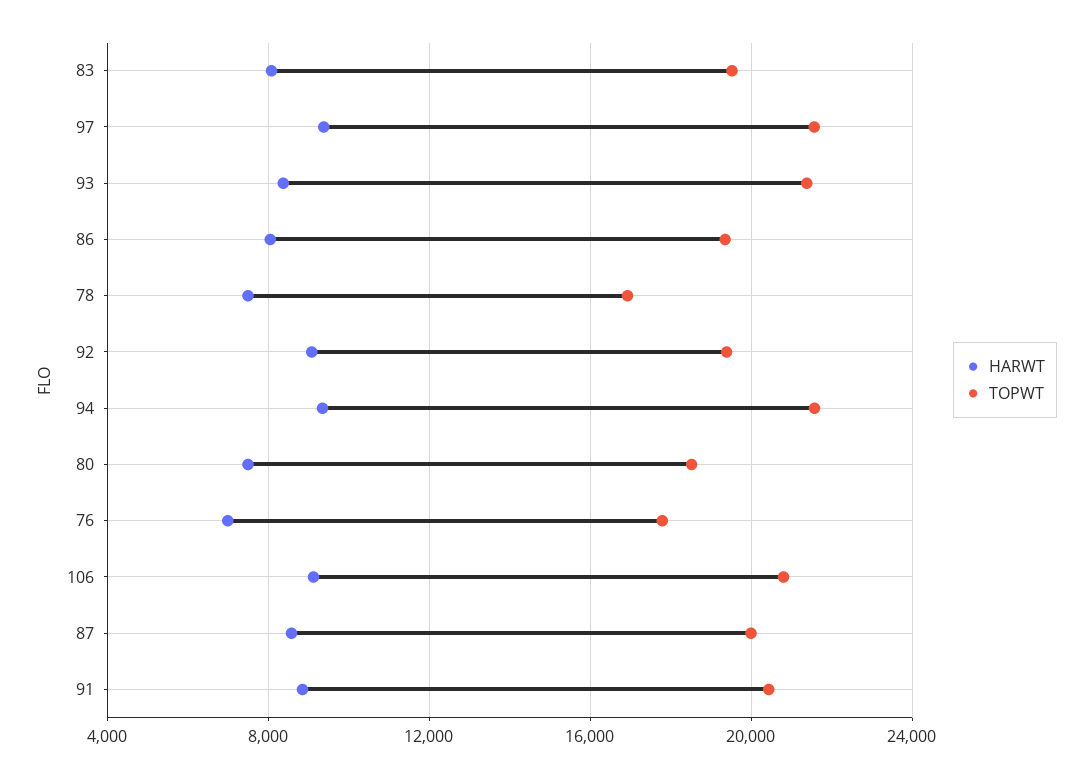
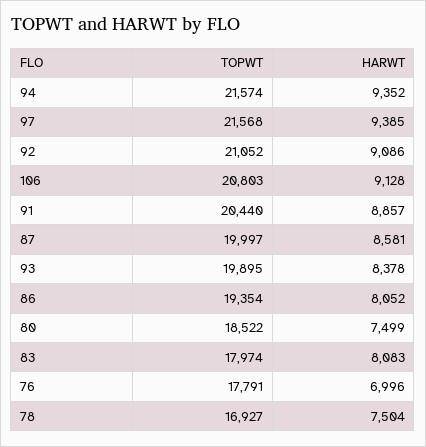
  {
    "HARWT": {
      "83": 8083,
      "97": 9385,
      "93": 8378,
      "86": 8052,
      "78": 7504,
      "92": 9086,
      "94": 9352,
      "80": 7499,
      "76": 6996,
      "106": 9128,
      "87": 8581,
      "91": 8857
    },
    "TOPWT": {
-     "83": 19500,
+     "83": 17974,
      "97": 21568,
-     "93": 21500,
+     "93": 19895,
      "86": 19354,
      "78": 16927,
-     "92": 19500,
+     "92": 21052,
      "94": 21574,
      "80": 18522,
      "76": 17791,
      "106": 20803,
      "87": 19997,
      "91": 20440
    }
  }

